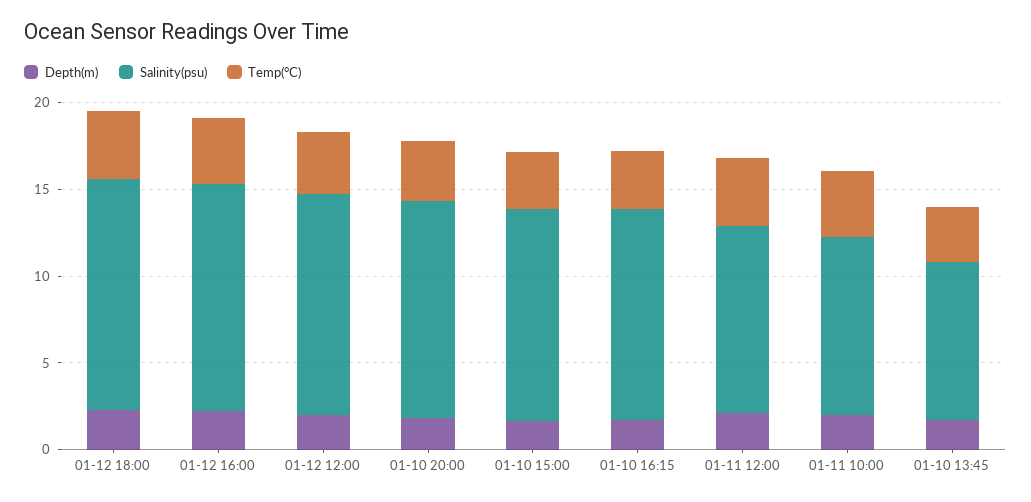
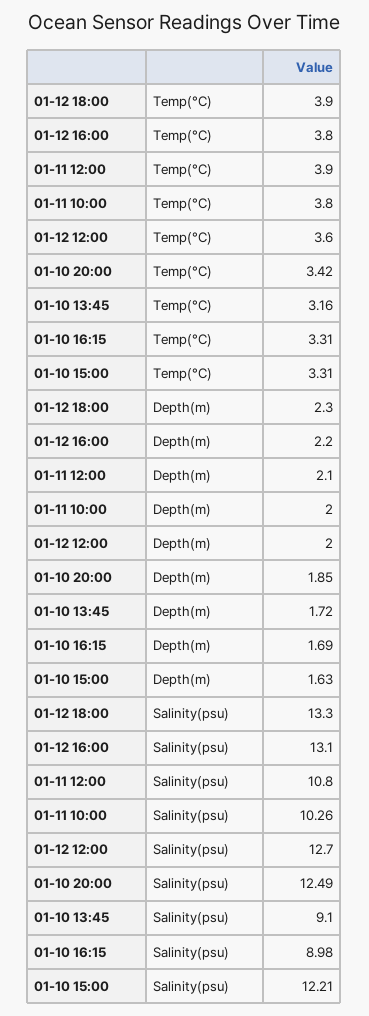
  {
    "Depth(m)": {
      "01-12 18:00": 2.3,
      "01-12 16:00": 2.2,
      "01-12 12:00": 2,
      "01-10 20:00": 1.85,
      "01-10 15:00": 1.63,
      "01-10 16:15": 1.69,
      "01-11 12:00": 2.1,
      "01-11 10:00": 2,
      "01-10 13:45": 1.72
    },
    "Salinity(psu)": {
      "01-12 18:00": 13.3,
      "01-12 16:00": 13.1,
      "01-12 12:00": 12.7,
      "01-10 20:00": 12.49,
      "01-10 15:00": 12.21,
-     "01-10 16:15": 12,
+     "01-10 16:15": 8.98,
      "01-11 12:00": 10.8,
      "01-11 10:00": 10.26,
      "01-10 13:45": 9.1
    },
    "Temp(°C)": {
      "01-12 18:00": 3.9,
      "01-12 16:00": 3.8,
      "01-12 12:00": 3.6,
      "01-10 20:00": 3.42,
      "01-10 15:00": 3.31,
      "01-10 16:15": 3.31,
      "01-11 12:00": 3.9,
      "01-11 10:00": 3.8,
      "01-10 13:45": 3.16
    }
  }

